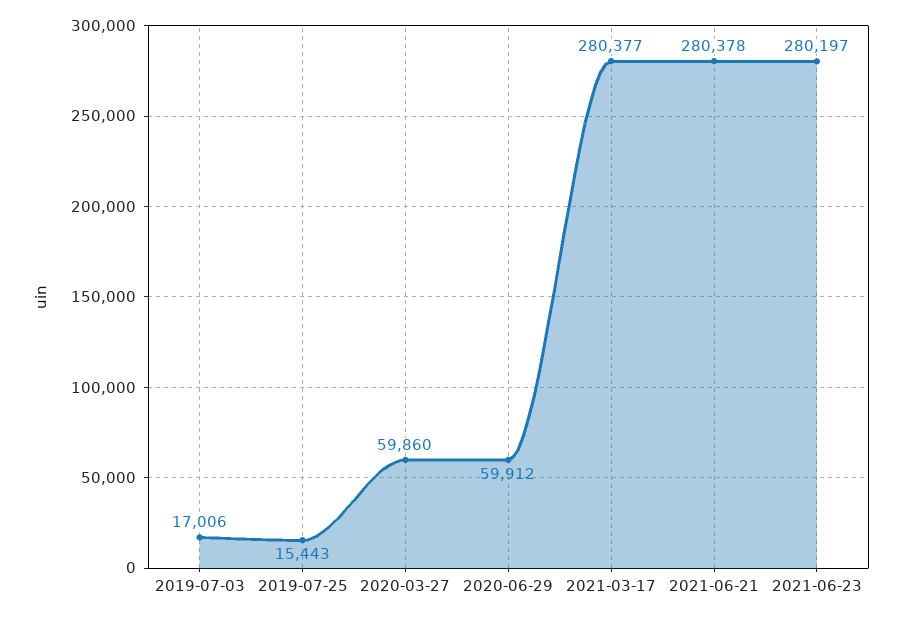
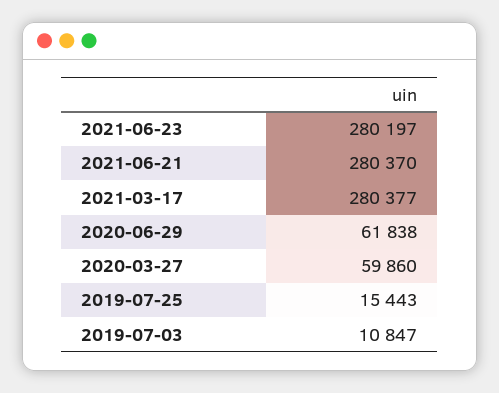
  {
-   "2019-07-03": 17006,
+   "2019-07-03": 10847,
    "2019-07-25": 15443,
    "2020-03-27": 59860,
-   "2020-06-29": 59912,
+   "2020-06-29": 61838,
    "2021-03-17": 280377,
-   "2021-06-21": 280378,
+   "2021-06-21": 280370,
    "2021-06-23": 280197
  }

